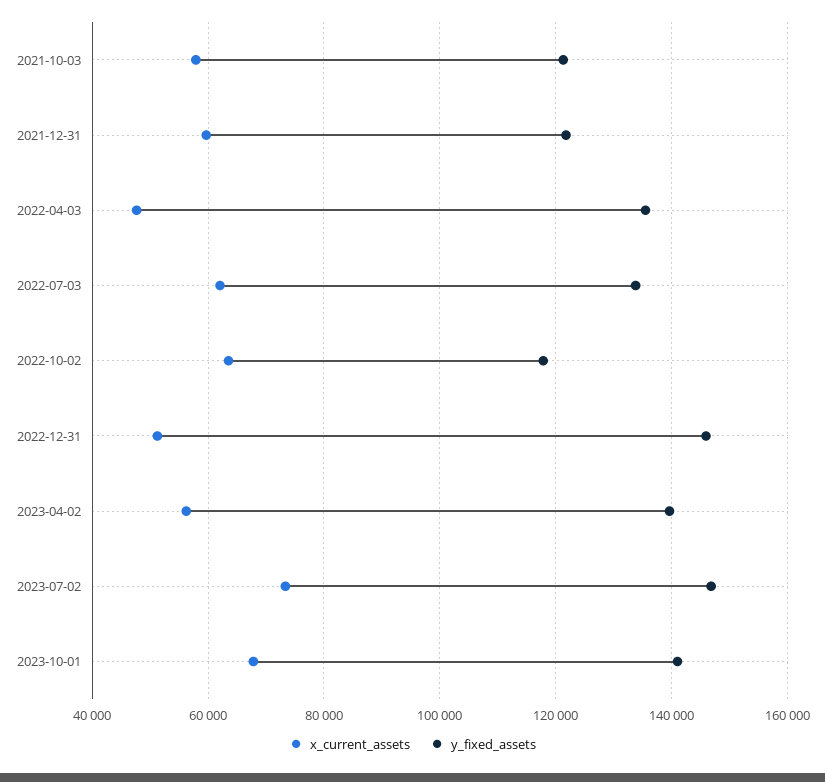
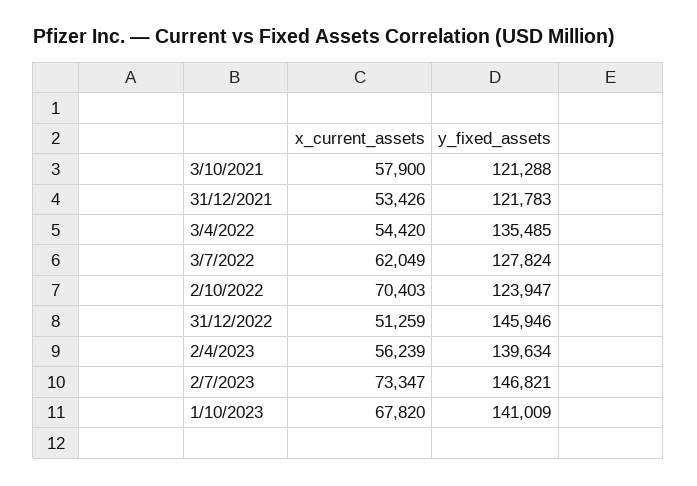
  {
    "x_current_assets": {
      "2021-10-03": 57900,
-     "2021-12-31": 60000,
+     "2021-12-31": 53426,
-     "2022-04-03": 48000,
+     "2022-04-03": 54420,
      "2022-07-03": 62049,
-     "2022-10-02": 64000,
+     "2022-10-02": 70403,
      "2022-12-31": 51259,
      "2023-04-02": 56239,
      "2023-07-02": 73347,
      "2023-10-01": 67820
    },
    "y_fixed_assets": {
      "2021-10-03": 121288,
      "2021-12-31": 121783,
      "2022-04-03": 135485,
-     "2022-07-03": 134000,
+     "2022-07-03": 127824,
-     "2022-10-02": 118000,
+     "2022-10-02": 123947,
      "2022-12-31": 145946,
      "2023-04-02": 139634,
      "2023-07-02": 146821,
      "2023-10-01": 141009
    }
  }

